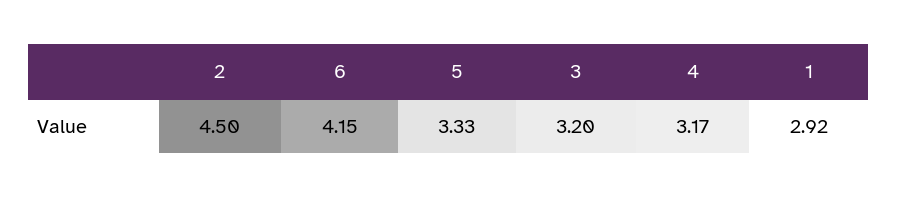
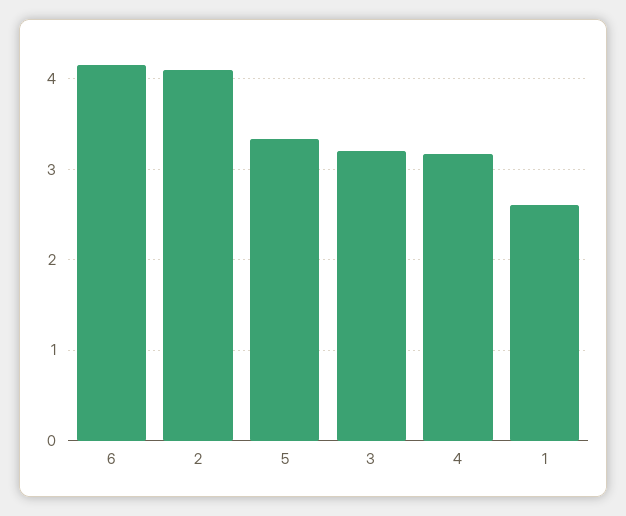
  {
-   "2": 4.5,
+   "2": 4.1,
    "6": 4.15,
    "5": 3.33,
    "3": 3.2,
    "4": 3.17,
-   "1": 2.92
+   "1": 2.6
  }

